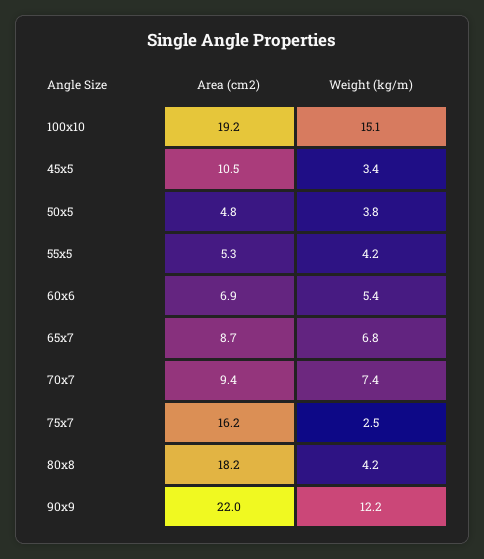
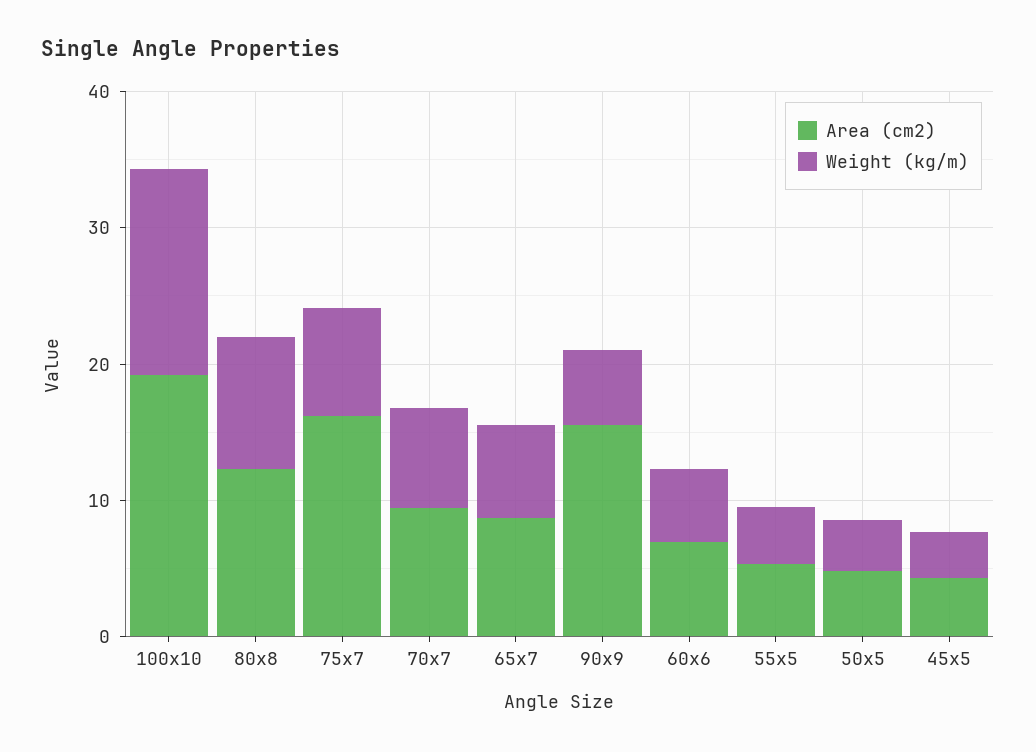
  {
    "Area (cm2)": {
      "100x10": 19.2,
-     "45x5": 10.5,
+     "45x5": 4,
      "50x5": 4.8,
      "55x5": 5.3,
      "60x6": 6.9,
      "65x7": 8.7,
      "70x7": 9.4,
      "75x7": 16.2,
-     "80x8": 18.2,
+     "80x8": 12,
-     "90x9": 22
+     "90x9": 16
    },
    "Weight (kg/m)": {
      "100x10": 15.1,
      "45x5": 3.4,
      "50x5": 3.8,
      "55x5": 4.2,
      "60x6": 5.4,
      "65x7": 6.8,
      "70x7": 7.4,
-     "75x7": 2.5,
+     "75x7": 8,
-     "80x8": 4.2,
+     "80x8": 10,
-     "90x9": 12.2
+     "90x9": 6
    }
  }

